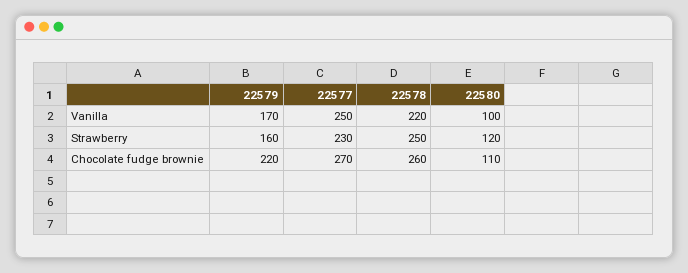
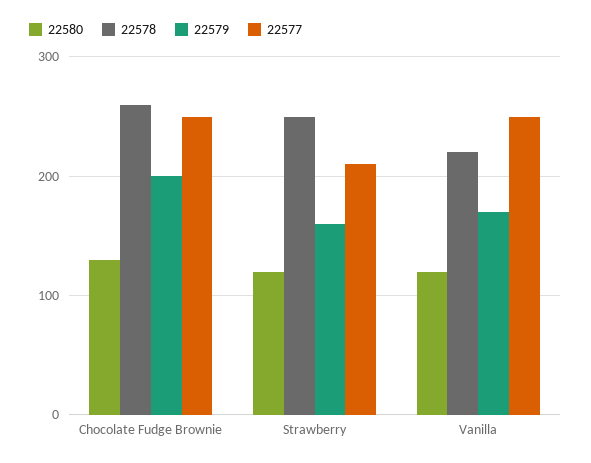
  {
    "22579": {
      "Vanilla": 170,
      "Strawberry": 160,
-     "Chocolate fudge brownie": 220
+     "Chocolate fudge brownie": 200
    },
    "22577": {
      "Vanilla": 250,
-     "Strawberry": 230,
+     "Strawberry": 210,
-     "Chocolate fudge brownie": 270
+     "Chocolate fudge brownie": 250
    },
    "22578": {
      "Vanilla": 220,
      "Strawberry": 250,
      "Chocolate fudge brownie": 260
    },
    "22580": {
-     "Vanilla": 100,
+     "Vanilla": 120,
      "Strawberry": 120,
-     "Chocolate fudge brownie": 110
+     "Chocolate fudge brownie": 130
    }
  }

